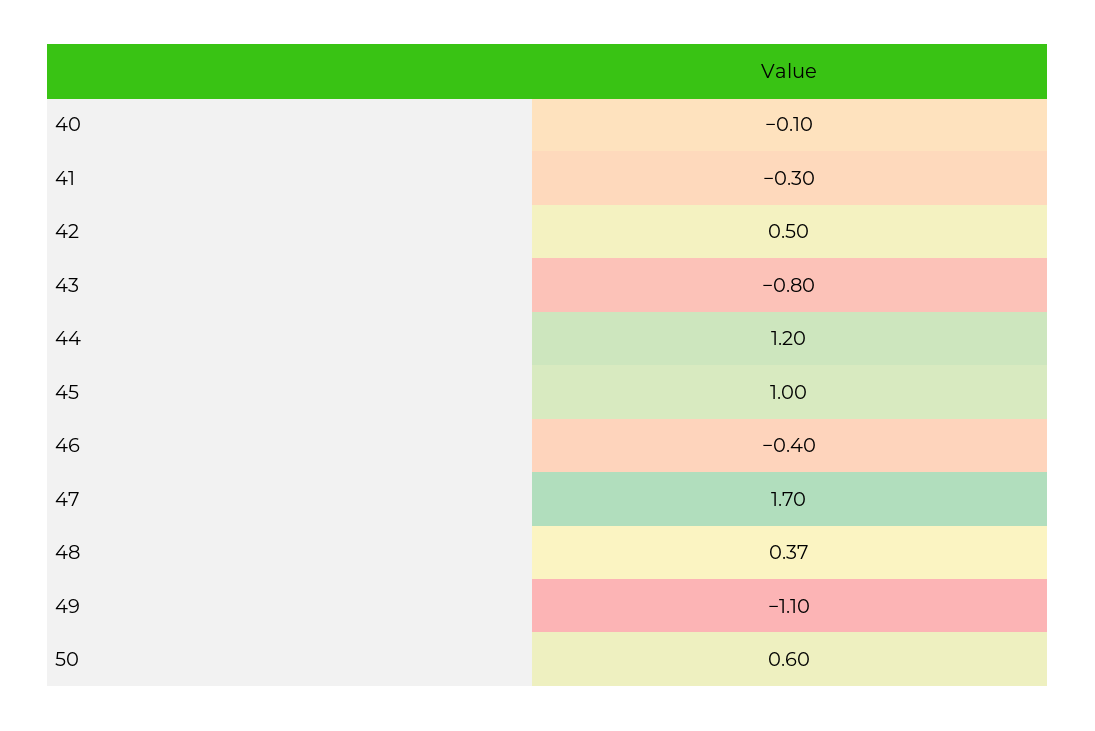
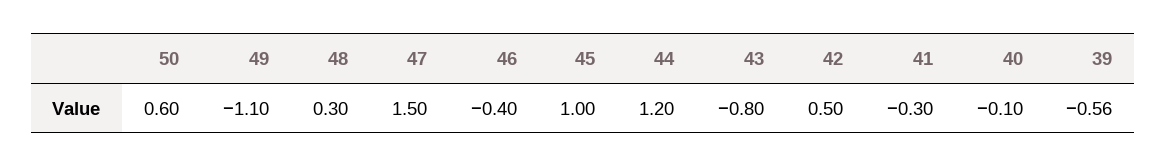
  {
    "40": -0.1,
    "41": -0.3,
    "42": 0.5,
    "43": -0.8,
    "44": 1.2,
    "45": 1,
    "46": -0.4,
-   "47": 1.7,
+   "47": 1.5,
-   "48": 0.37,
+   "48": 0.3,
    "49": -1.1,
-   "50": 0.6
+   "50": 0.6,
+   "39": -0.56
  }

